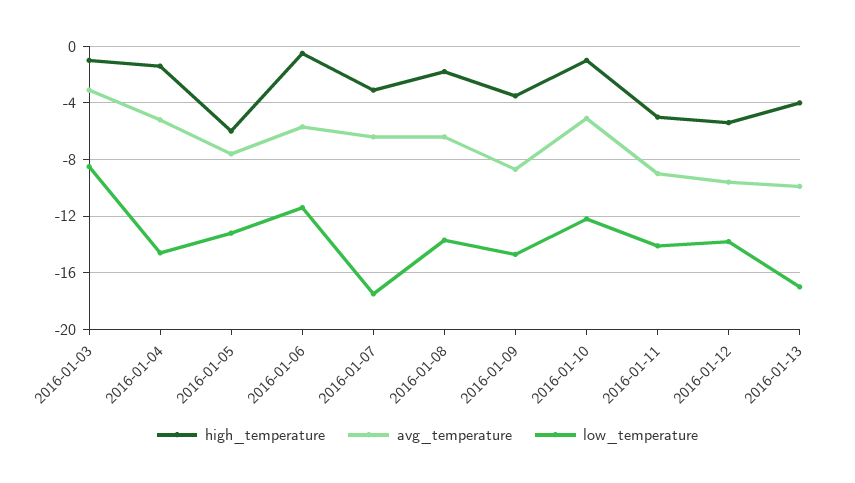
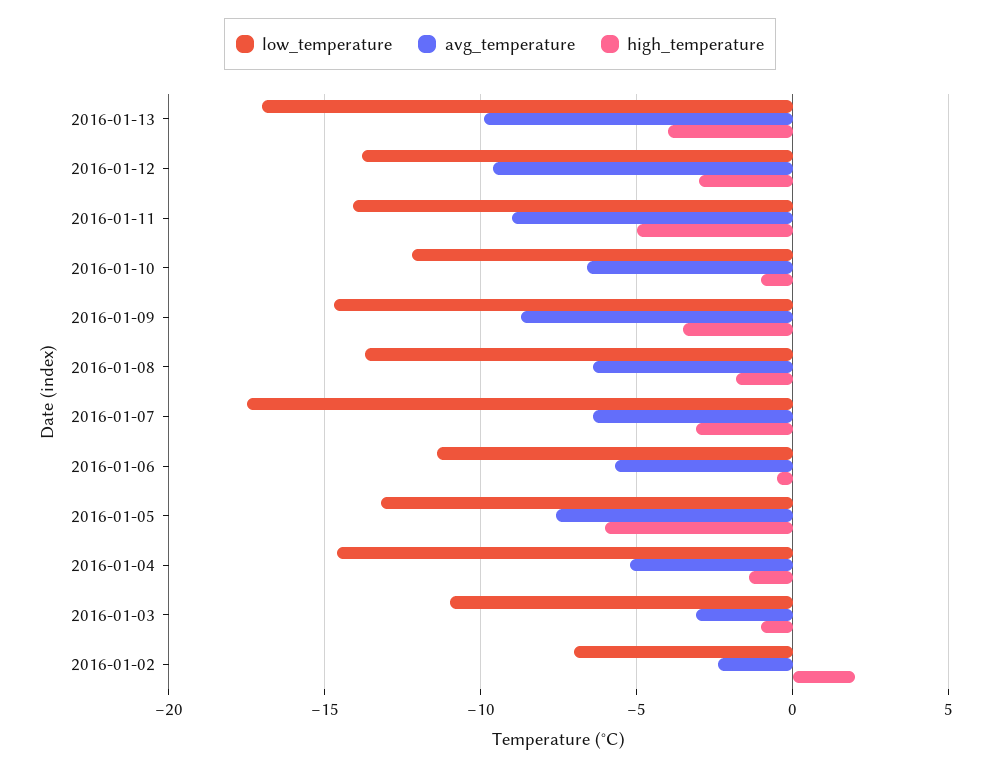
  {
    "high_temperature": {
      "2016-01-03": -1,
      "2016-01-04": -1.5,
      "2016-01-05": -6,
      "2016-01-06": -0.5,
      "2016-01-07": -3,
      "2016-01-08": -2,
      "2016-01-09": -3.5,
      "2016-01-10": -1,
      "2016-01-11": -5,
-     "2016-01-12": -5.5,
+     "2016-01-12": -3,
-     "2016-01-13": -4
+     "2016-01-13": -4,
+     "2016-01-02": 2
    },
    "avg_temperature": {
      "2016-01-03": -3,
      "2016-01-04": -5,
      "2016-01-05": -7.5,
      "2016-01-06": -5.5,
      "2016-01-07": -6.5,
      "2016-01-08": -6.5,
      "2016-01-09": -8.5,
-     "2016-01-10": -5,
+     "2016-01-10": -6.5,
      "2016-01-11": -9,
      "2016-01-12": -9.5,
-     "2016-01-13": -10
+     "2016-01-13": -10,
+     "2016-01-02": -2.5
    },
    "low_temperature": {
-     "2016-01-03": -8.5,
+     "2016-01-03": -11,
      "2016-01-04": -14.5,
      "2016-01-05": -13,
      "2016-01-06": -11.5,
      "2016-01-07": -17.5,
      "2016-01-08": -13.5,
      "2016-01-09": -14.5,
      "2016-01-10": -12,
      "2016-01-11": -14,
      "2016-01-12": -14,
-     "2016-01-13": -17
+     "2016-01-13": -17,
+     "2016-01-02": -7
    }
  }

